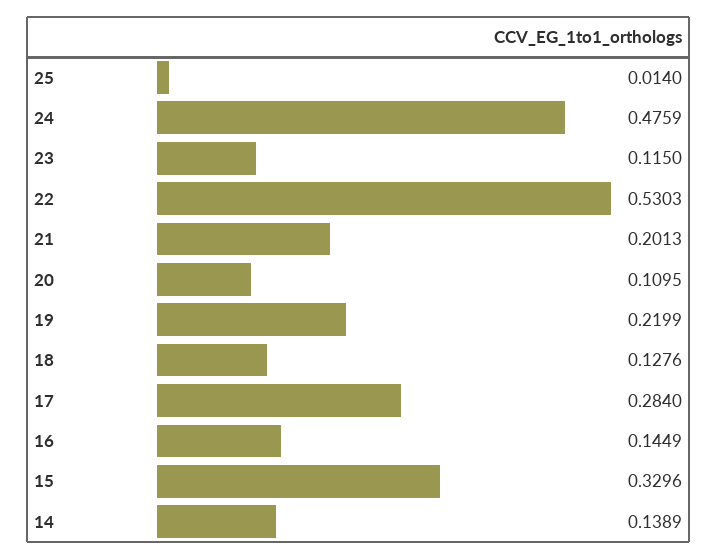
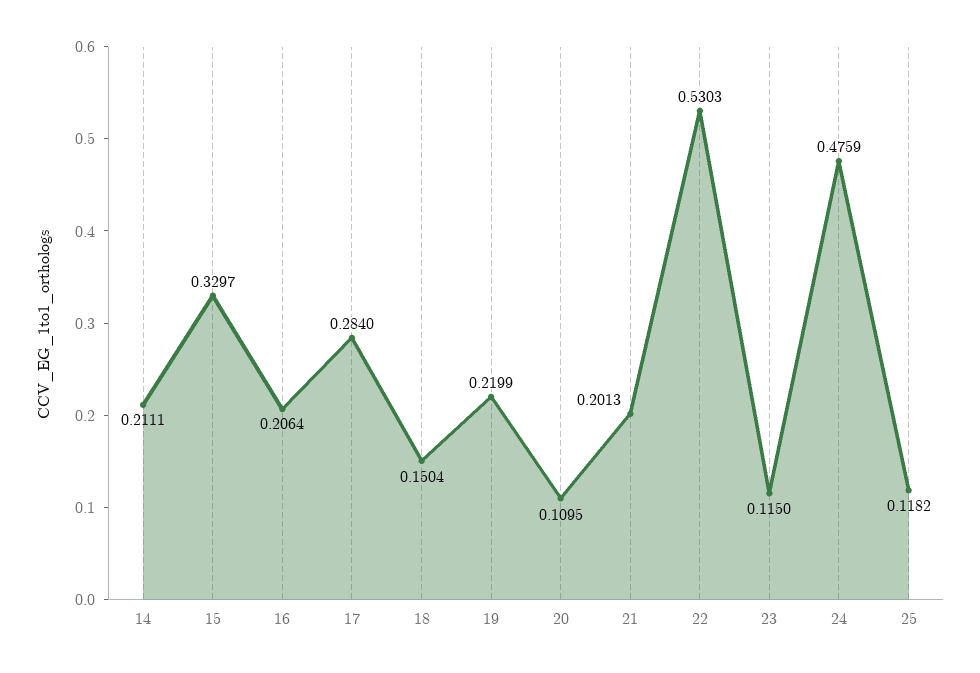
  {
-   "25": 0.014,
+   "25": 0.1182,
    "24": 0.4759,
    "23": 0.115,
    "22": 0.5303,
    "21": 0.2013,
    "20": 0.1095,
    "19": 0.2199,
-   "18": 0.1276,
+   "18": 0.1504,
    "17": 0.284,
-   "16": 0.1449,
+   "16": 0.2064,
-   "15": 0.3296,
+   "15": 0.3297,
-   "14": 0.1389
+   "14": 0.2111
  }

